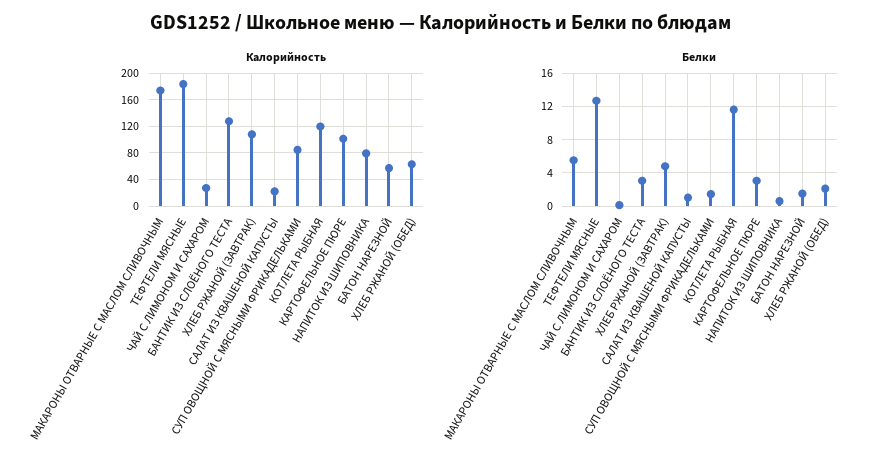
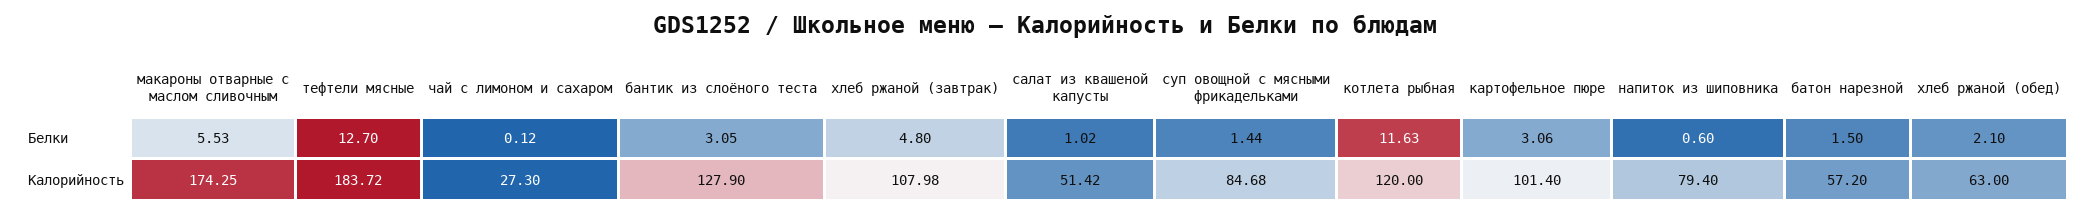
  {
    "Калорийность": {
      "МАКАРОНЫ ОТВАРНЫЕ С МАСЛОМ СЛИВОЧНЫМ": 174.25,
      "ТЕФТЕЛИ МЯСНЫЕ": 183.72,
      "ЧАЙ С ЛИМОНОМ И САХАРОМ": 27.3,
      "БАНТИК ИЗ СЛОЁНОГО ТЕСТА": 127.9,
      "ХЛЕБ РЖАНОЙ (ЗАВТРАК)": 107.98,
-     "САЛАТ ИЗ КВАШЕНОЙ КАПУСТЫ": 20,
+     "САЛАТ ИЗ КВАШЕНОЙ КАПУСТЫ": 51.42,
      "СУП ОВОЩНОЙ С МЯСНЫМИ ФРИКАДЕЛЬКАМИ": 84.68,
      "КОТЛЕТА РЫБНАЯ": 120,
      "КАРТОФЕЛЬНОЕ ПЮРЕ": 101.4,
      "НАПИТОК ИЗ ШИПОВНИКА": 79.4,
      "БАТОН НАРЕЗНОЙ": 57.2,
      "ХЛЕБ РЖАНОЙ (ОБЕД)": 63
    },
    "Белки": {
      "МАКАРОНЫ ОТВАРНЫЕ С МАСЛОМ СЛИВОЧНЫМ": 5.53,
      "ТЕФТЕЛИ МЯСНЫЕ": 12.7,
      "ЧАЙ С ЛИМОНОМ И САХАРОМ": 0.12,
      "БАНТИК ИЗ СЛОЁНОГО ТЕСТА": 3.05,
      "ХЛЕБ РЖАНОЙ (ЗАВТРАК)": 4.8,
      "САЛАТ ИЗ КВАШЕНОЙ КАПУСТЫ": 1.02,
      "СУП ОВОЩНОЙ С МЯСНЫМИ ФРИКАДЕЛЬКАМИ": 1.44,
      "КОТЛЕТА РЫБНАЯ": 11.63,
      "КАРТОФЕЛЬНОЕ ПЮРЕ": 3.06,
      "НАПИТОК ИЗ ШИПОВНИКА": 0.6,
      "БАТОН НАРЕЗНОЙ": 1.5,
      "ХЛЕБ РЖАНОЙ (ОБЕД)": 2.1
    }
  }

